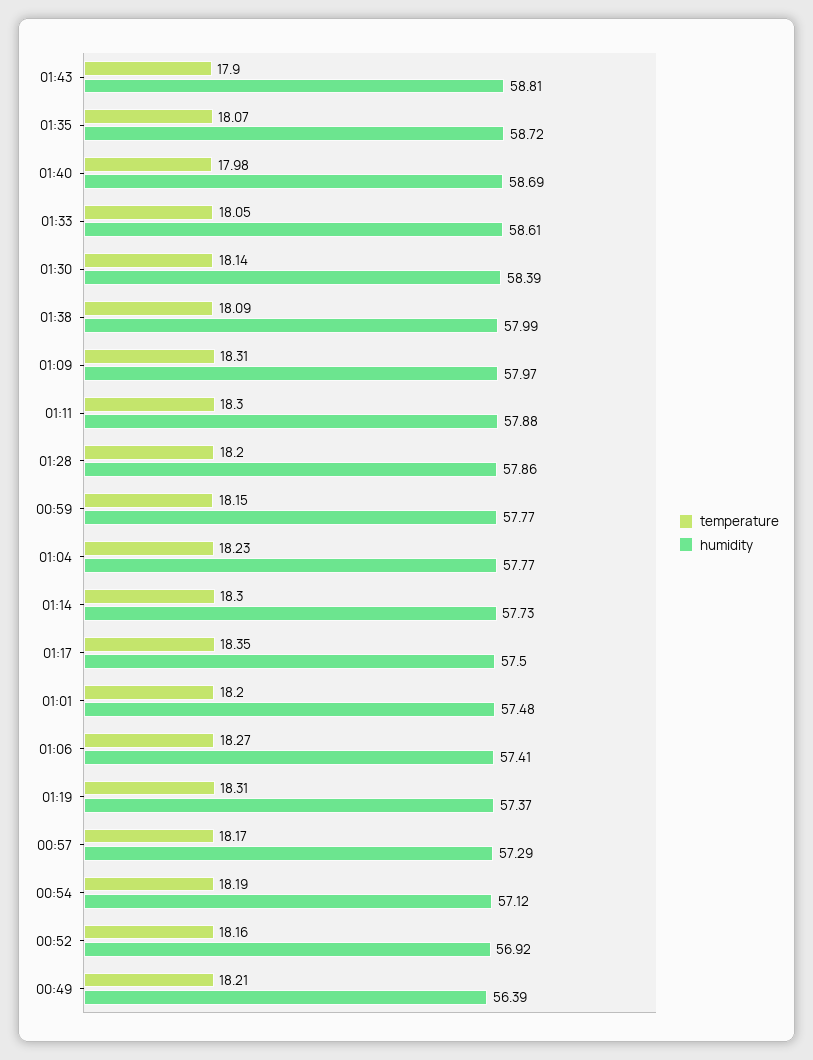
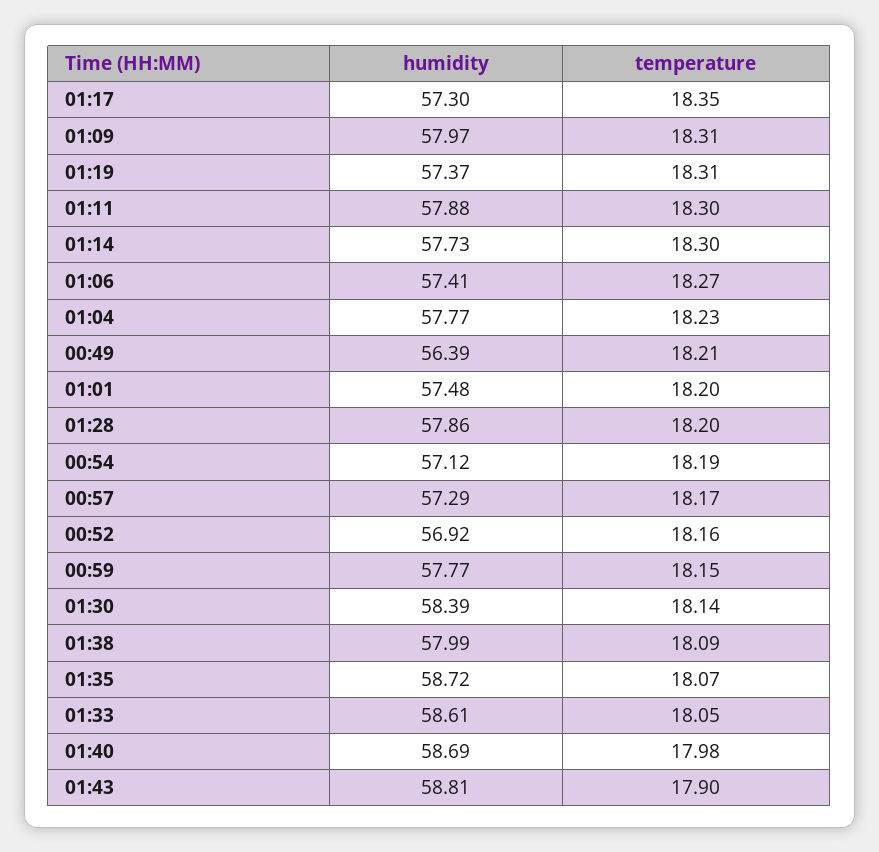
  {
    "temperature": {
      "01:43": 17.9,
      "01:35": 18.07,
      "01:40": 17.98,
      "01:33": 18.05,
      "01:30": 18.14,
      "01:38": 18.09,
      "01:09": 18.31,
      "01:11": 18.3,
      "01:28": 18.2,
      "00:59": 18.15,
      "01:04": 18.23,
      "01:14": 18.3,
      "01:17": 18.35,
      "01:01": 18.2,
      "01:06": 18.27,
      "01:19": 18.31,
      "00:57": 18.17,
      "00:54": 18.19,
      "00:52": 18.16,
      "00:49": 18.21
    },
    "humidity": {
      "01:43": 58.81,
      "01:35": 58.72,
      "01:40": 58.69,
      "01:33": 58.61,
      "01:30": 58.39,
      "01:38": 57.99,
      "01:09": 57.97,
      "01:11": 57.88,
      "01:28": 57.86,
      "00:59": 57.77,
      "01:04": 57.77,
      "01:14": 57.73,
-     "01:17": 57.5,
+     "01:17": 57.3,
      "01:01": 57.48,
      "01:06": 57.41,
      "01:19": 57.37,
      "00:57": 57.29,
      "00:54": 57.12,
      "00:52": 56.92,
      "00:49": 56.39
    }
  }

